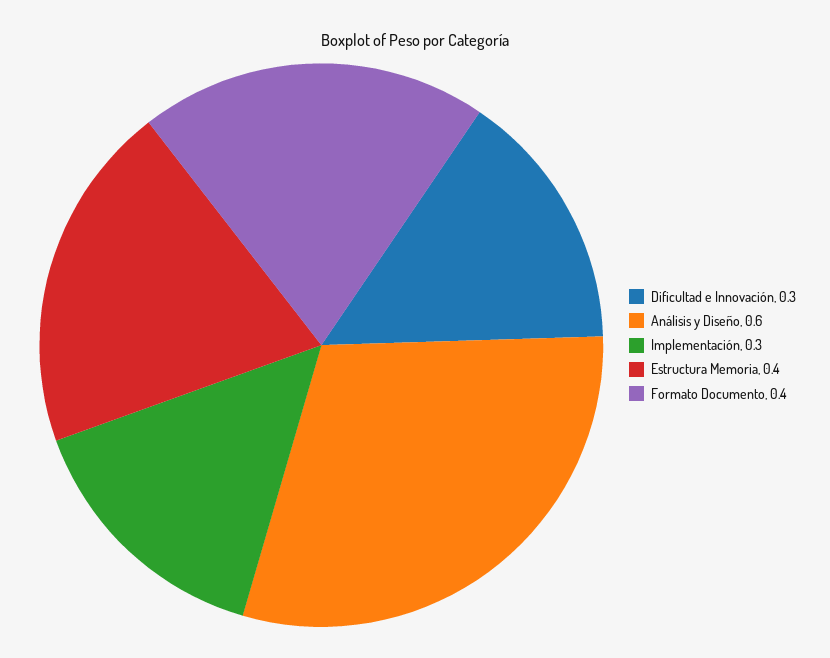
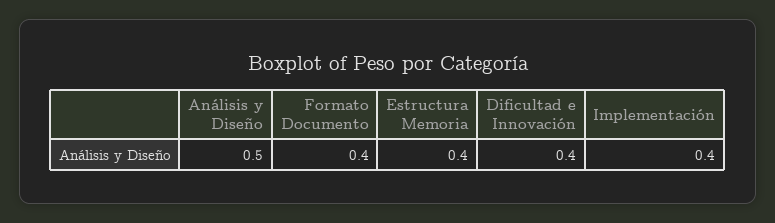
  {
-   "Dificultad e Innovación": 0.3,
+   "Dificultad e Innovación": 0.4,
-   "Análisis y Diseño": 0.6,
+   "Análisis y Diseño": 0.5,
-   "Implementación": 0.3,
+   "Implementación": 0.4,
    "Estructura Memoria": 0.4,
    "Formato Documento": 0.4
  }

